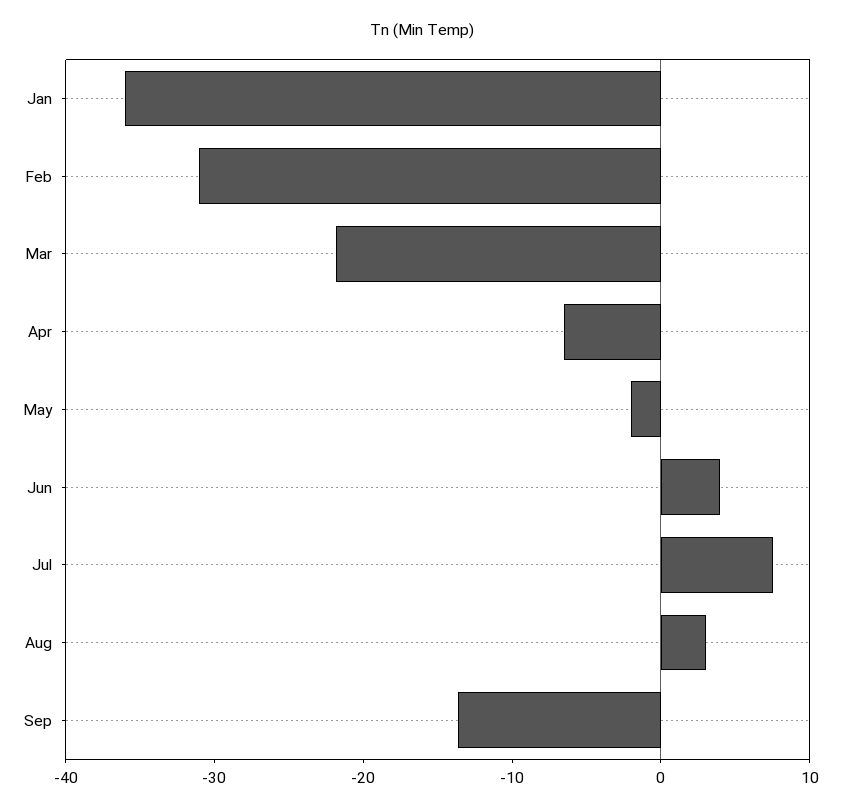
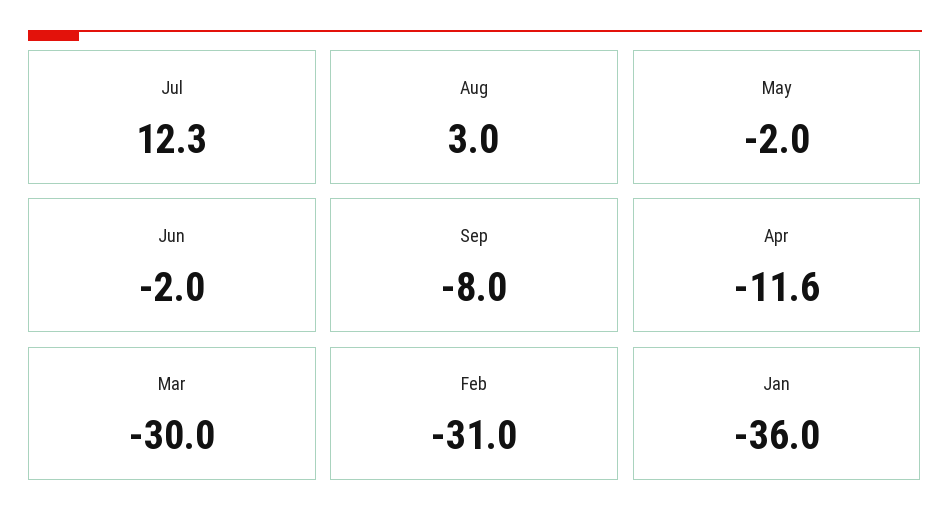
  {
    "Jan": -36,
    "Feb": -31,
-   "Mar": -22,
+   "Mar": -30,
-   "Apr": -6,
+   "Apr": -11.6,
    "May": -2,
-   "Jun": 4,
+   "Jun": -2,
-   "Jul": 8,
+   "Jul": 12.3,
    "Aug": 3,
-   "Sep": -14
+   "Sep": -8
  }

